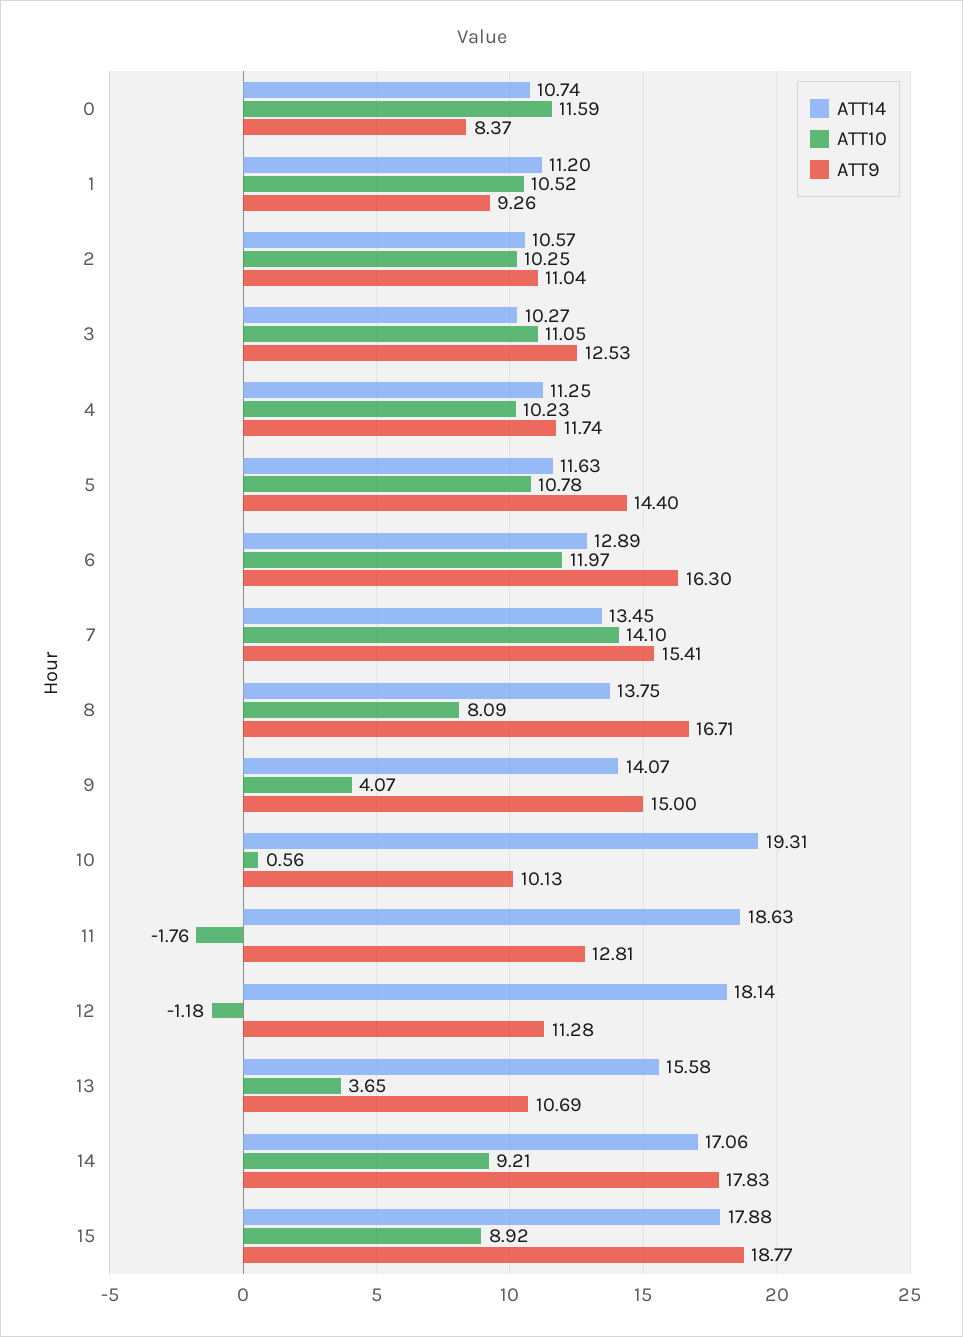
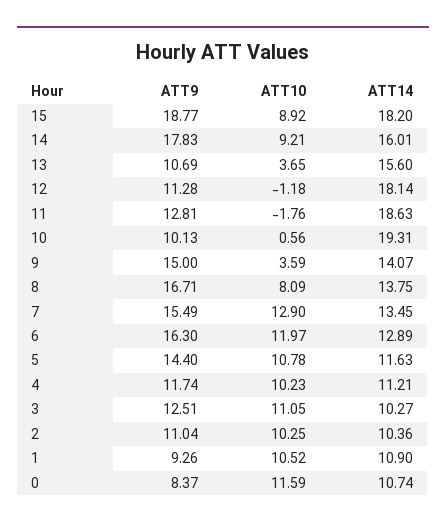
  {
    "ATT14": {
      "0": 10.74,
-     "1": 11.2,
+     "1": 10.9,
-     "2": 10.57,
+     "2": 10.36,
      "3": 10.27,
-     "4": 11.25,
+     "4": 11.21,
      "5": 11.63,
      "6": 12.89,
      "7": 13.45,
      "8": 13.75,
      "9": 14.07,
      "10": 19.31,
      "11": 18.63,
      "12": 18.14,
-     "13": 15.58,
+     "13": 15.6,
-     "14": 17.06,
+     "14": 16.01,
-     "15": 17.88
+     "15": 18.2
    },
    "ATT10": {
      "0": 11.59,
      "1": 10.52,
      "2": 10.25,
      "3": 11.05,
      "4": 10.23,
      "5": 10.78,
      "6": 11.97,
-     "7": 14.1,
+     "7": 12.9,
      "8": 8.09,
-     "9": 4.07,
+     "9": 3.59,
      "10": 0.56,
      "11": -1.76,
      "12": -1.18,
      "13": 3.65,
      "14": 9.21,
      "15": 8.92
    },
    "ATT9": {
      "0": 8.37,
      "1": 9.26,
      "2": 11.04,
-     "3": 12.53,
+     "3": 12.51,
      "4": 11.74,
      "5": 14.4,
      "6": 16.3,
-     "7": 15.41,
+     "7": 15.49,
      "8": 16.71,
      "9": 15,
      "10": 10.13,
      "11": 12.81,
      "12": 11.28,
      "13": 10.69,
      "14": 17.83,
      "15": 18.77
    }
  }

